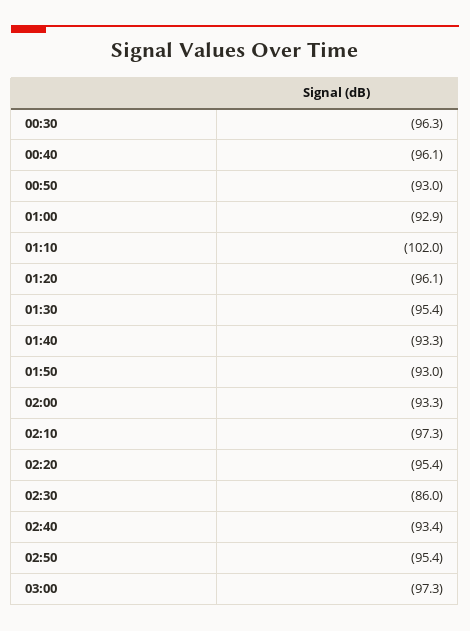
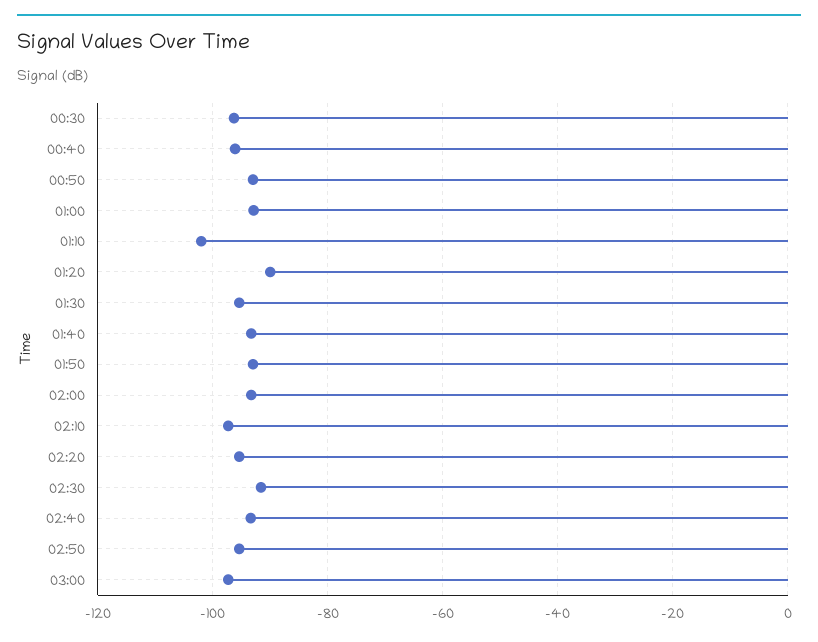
  {
    "00:30": -96.3,
    "00:40": -96.1,
    "00:50": -93,
    "01:00": -92.9,
    "01:10": -102,
-   "01:20": -96.1,
+   "01:20": -90,
    "01:30": -95.4,
    "01:40": -93.3,
    "01:50": -93,
    "02:00": -93.3,
    "02:10": -97.3,
    "02:20": -95.4,
-   "02:30": -86,
+   "02:30": -92,
    "02:40": -93.4,
    "02:50": -95.4,
    "03:00": -97.3
  }

